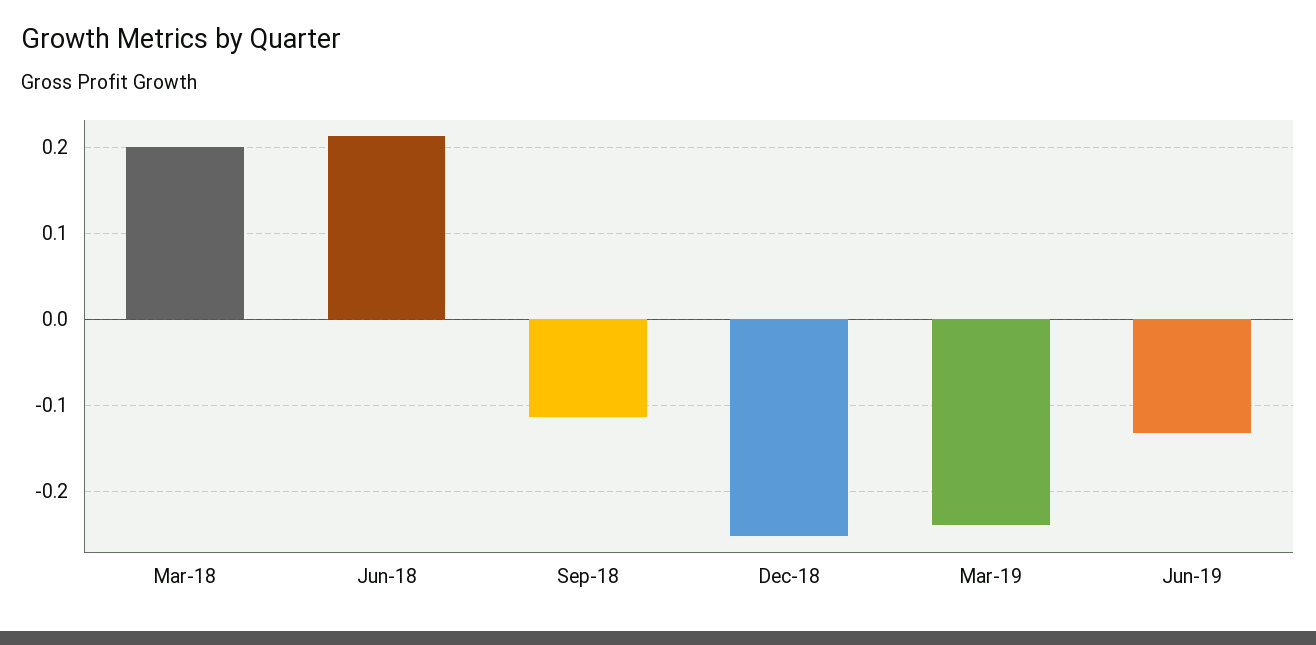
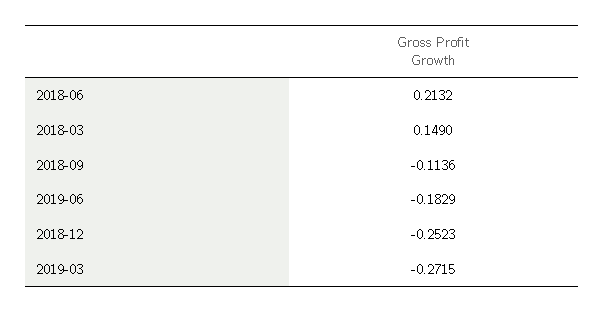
  {
-   "Mar-18": 0.2,
+   "Mar-18": 0.149,
    "Jun-18": 0.2132,
    "Sep-18": -0.1136,
    "Dec-18": -0.2523,
-   "Mar-19": -0.24,
+   "Mar-19": -0.2715,
-   "Jun-19": -0.13
+   "Jun-19": -0.1829
  }

